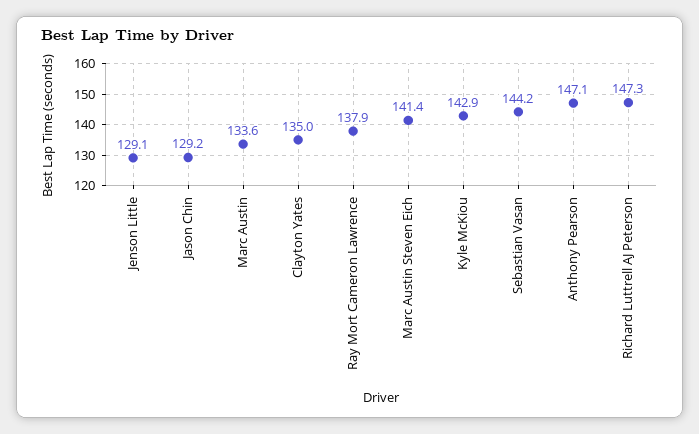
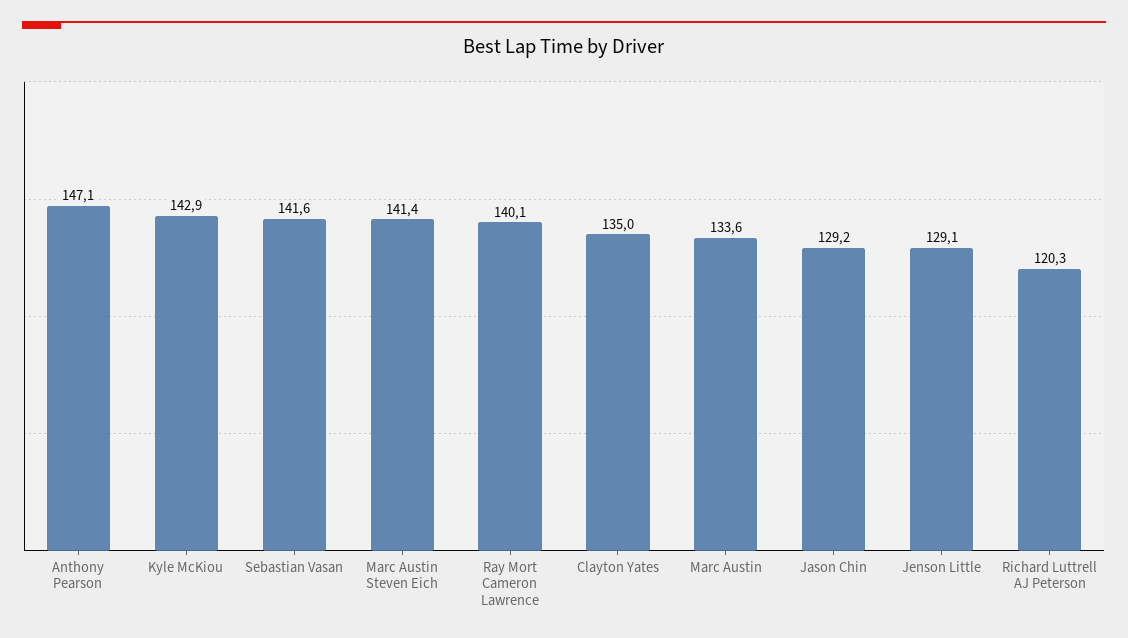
  {
    "Jenson Little": 129.1,
    "Jason Chin": 129.2,
    "Marc Austin": 133.6,
    "Clayton Yates": 135,
-   "Ray Mort Cameron Lawrence": 137.9,
+   "Ray Mort Cameron Lawrence": 140.1,
    "Marc Austin Steven Eich": 141.4,
    "Kyle McKiou": 142.9,
-   "Sebastian Vasan": 144.2,
+   "Sebastian Vasan": 141.6,
    "Anthony Pearson": 147.1,
-   "Richard Luttrell AJ Peterson": 147.3
+   "Richard Luttrell AJ Peterson": 120.3
  }

